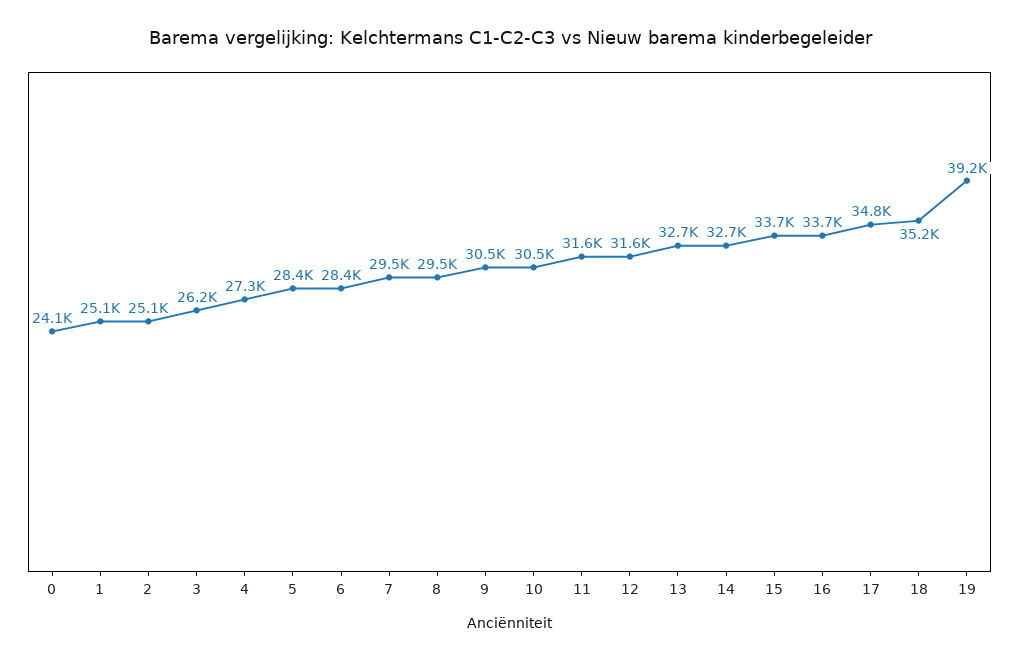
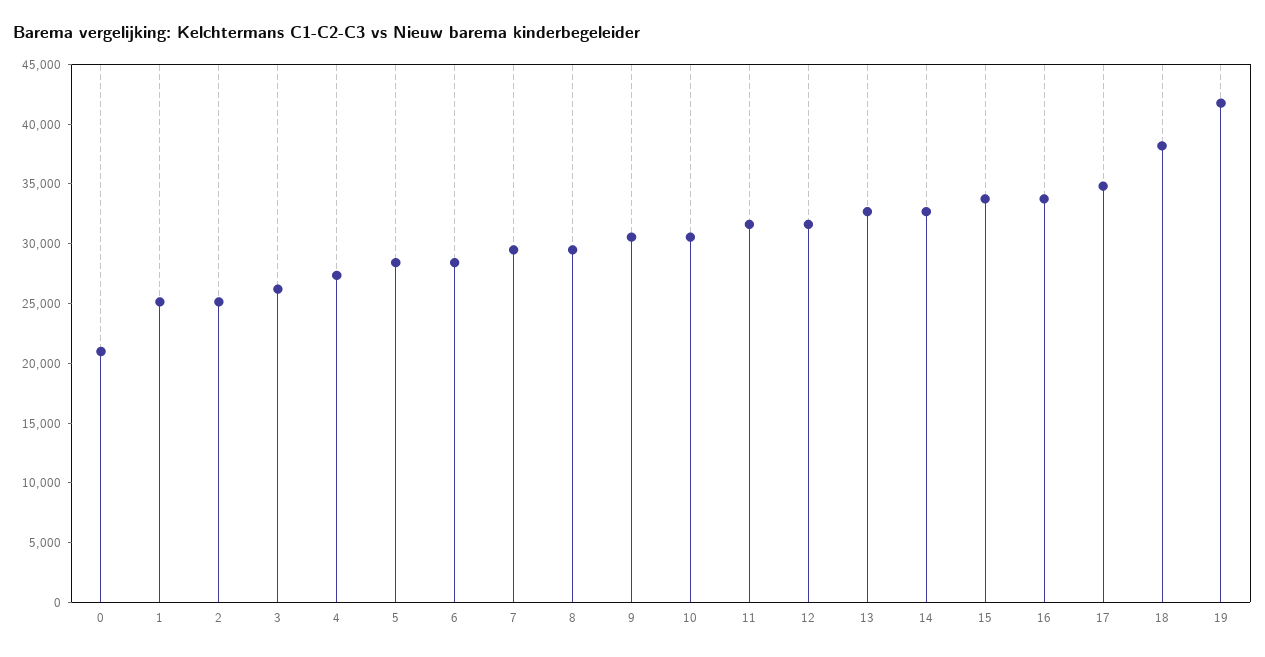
  {
-   "0": 24100,
+   "0": 21000,
    "1": 25100,
    "2": 25100,
    "3": 26200,
    "4": 27300,
    "5": 28400,
    "6": 28400,
    "7": 29500,
    "8": 29500,
    "9": 30500,
    "10": 30500,
    "11": 31600,
    "12": 31600,
    "13": 32700,
    "14": 32700,
    "15": 33700,
    "16": 33700,
    "17": 34800,
-   "18": 35200,
+   "18": 38000,
-   "19": 39200
+   "19": 42000
  }

